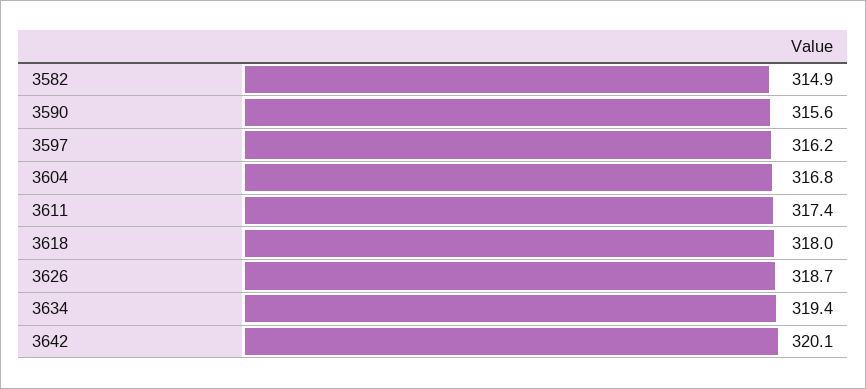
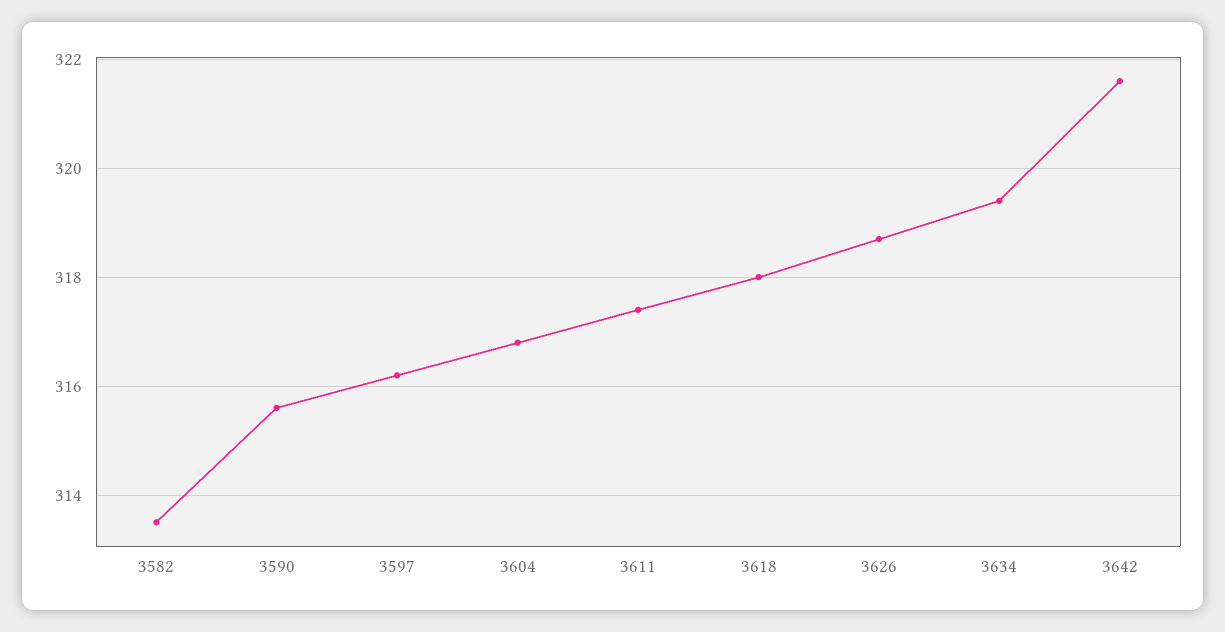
  {
-   "3582": 314.9,
+   "3582": 313.5,
    "3590": 315.6,
    "3597": 316.2,
    "3604": 316.8,
    "3611": 317.4,
    "3618": 318,
    "3626": 318.7,
    "3634": 319.4,
-   "3642": 320.1
+   "3642": 321.5
  }

